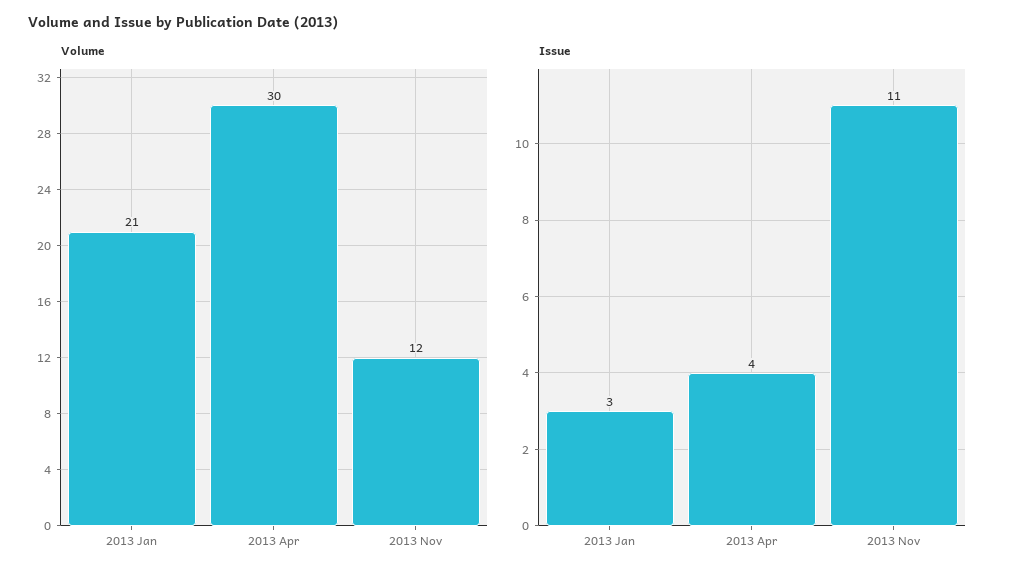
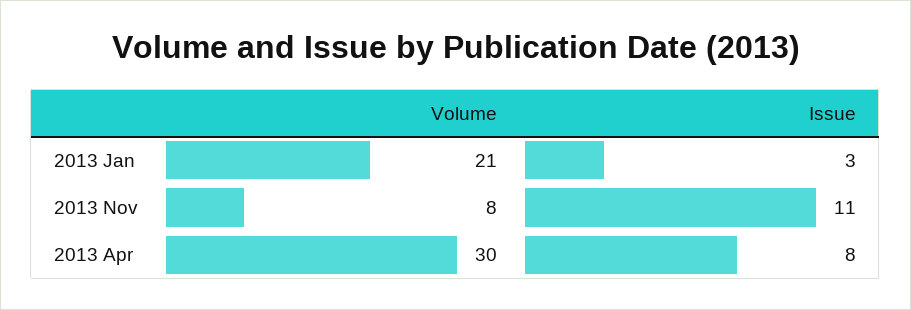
  {
    "Volume": {
      "2013 Jan": 21,
      "2013 Apr": 30,
-     "2013 Nov": 12
+     "2013 Nov": 8
    },
    "Issue": {
      "2013 Jan": 3,
-     "2013 Apr": 4,
+     "2013 Apr": 8,
      "2013 Nov": 11
    }
  }

